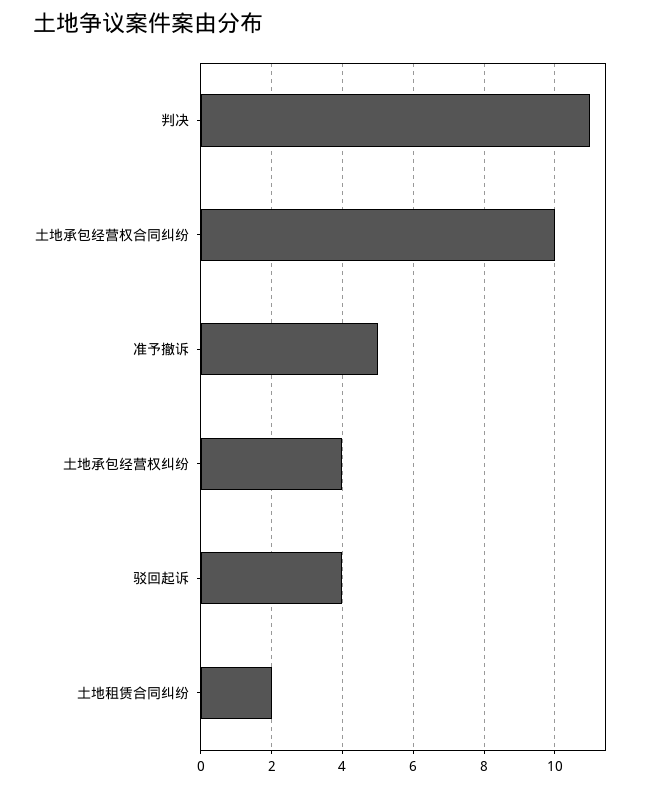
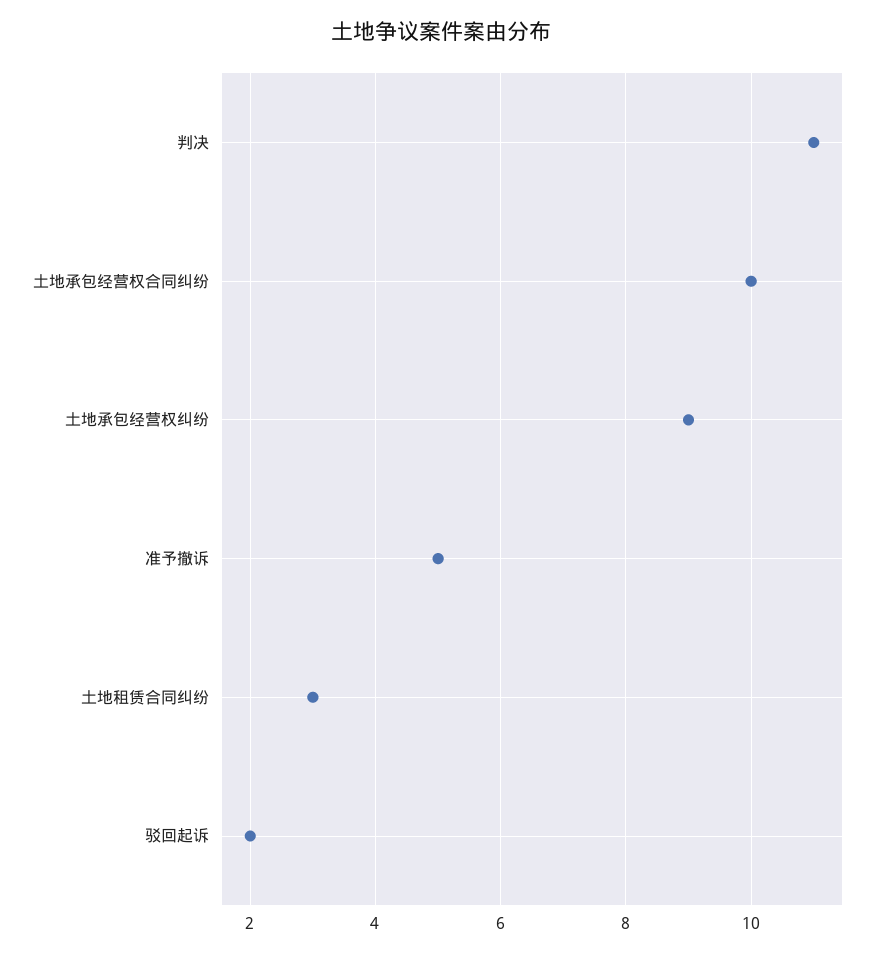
  {
    "判决": 11,
    "土地承包经营权合同纠纷": 10,
    "准予撤诉": 5,
-   "土地承包经营权纠纷": 4,
+   "土地承包经营权纠纷": 9,
-   "驳回起诉": 4,
+   "驳回起诉": 2,
-   "土地租赁合同纠纷": 2
+   "土地租赁合同纠纷": 3
  }

